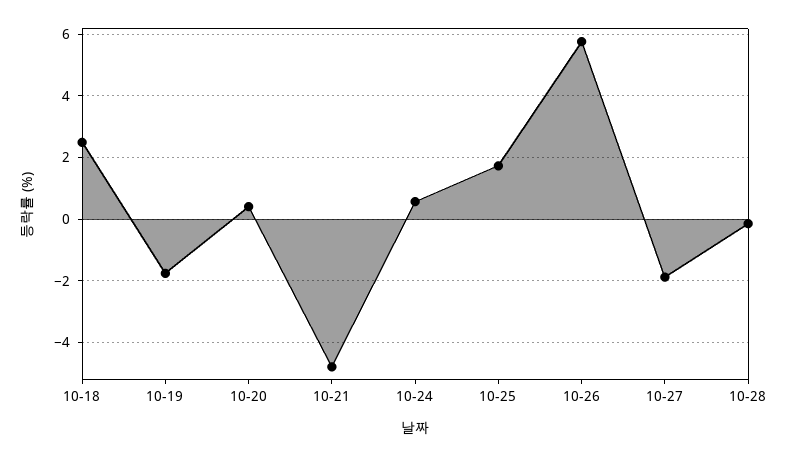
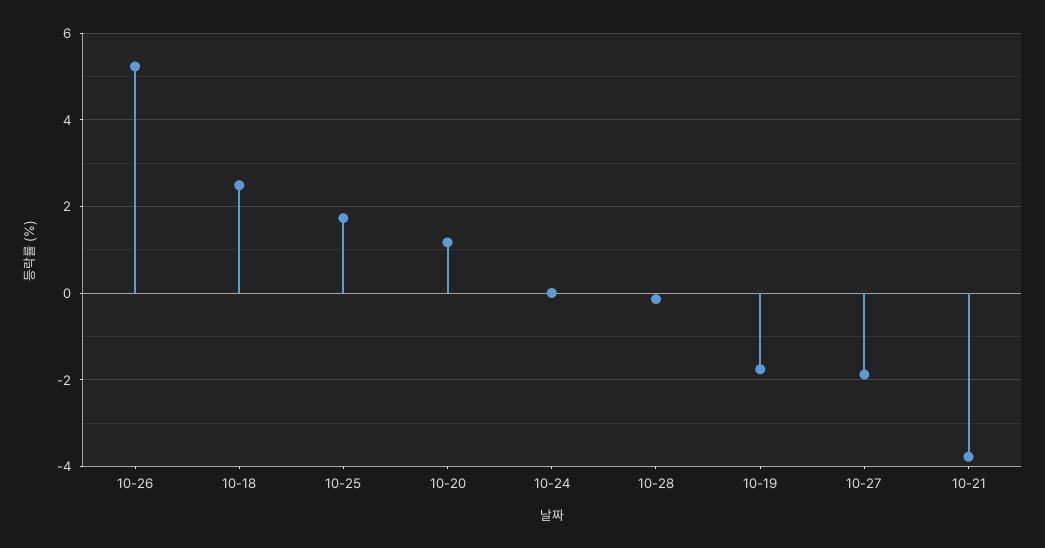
  {
    "10-18": 2.4,
    "10-19": -1.8,
-   "10-20": 0.4,
+   "10-20": 1.2,
-   "10-21": -4.8,
+   "10-21": -3.8,
-   "10-24": 0.6,
+   "10-24": 0,
    "10-25": 1.8,
-   "10-26": 5.8,
+   "10-26": 5.2,
    "10-27": -1.8,
    "10-28": -0.2
  }

